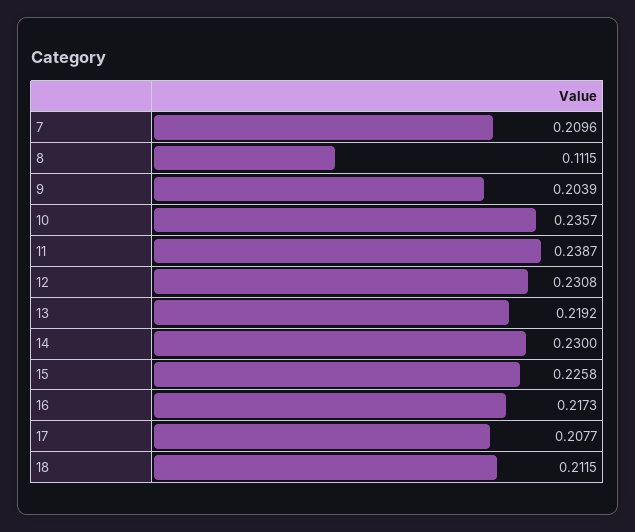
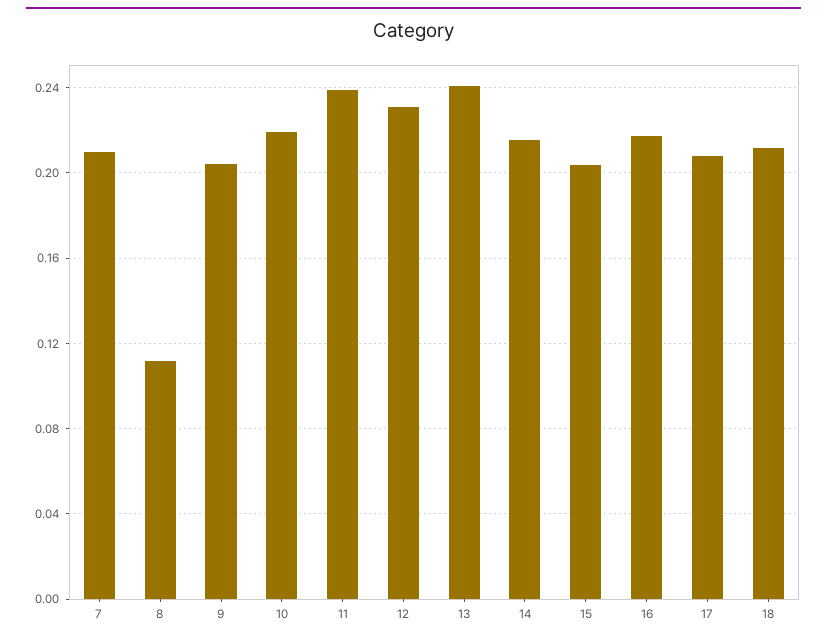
  {
    "7": 0.2096,
    "8": 0.1115,
    "9": 0.2039,
-   "10": 0.2357,
+   "10": 0.22,
    "11": 0.2387,
    "12": 0.2308,
-   "13": 0.2192,
+   "13": 0.24,
-   "14": 0.23,
+   "14": 0.215,
-   "15": 0.2258,
+   "15": 0.205,
    "16": 0.2173,
    "17": 0.2077,
    "18": 0.2115
  }

